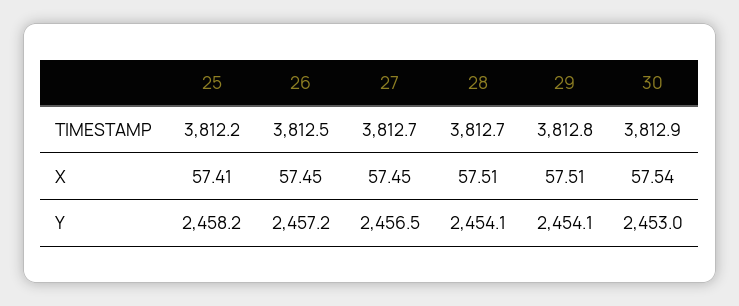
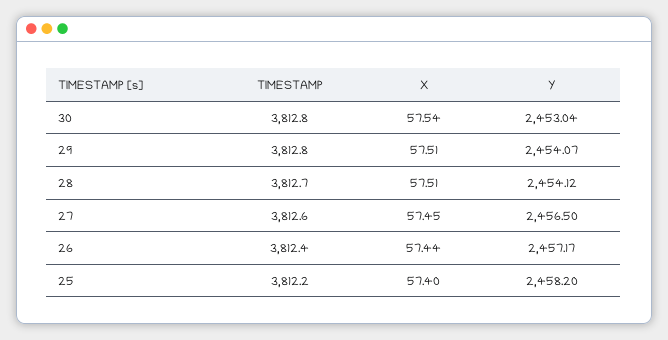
  {
    "25": {
      "TIMESTAMP": 3812.2,
-     "X": 57.41,
+     "X": 57.4,
      "Y": 2458.2
    },
    "26": {
-     "TIMESTAMP": 3812.5,
+     "TIMESTAMP": 3812.4,
-     "X": 57.45,
+     "X": 57.44,
      "Y": 2457.17
    },
    "27": {
-     "TIMESTAMP": 3812.7,
+     "TIMESTAMP": 3812.6,
      "X": 57.45,
      "Y": 2456.5
    },
    "28": {
      "TIMESTAMP": 3812.7,
      "X": 57.51,
      "Y": 2454.12
    },
    "29": {
      "TIMESTAMP": 3812.8,
      "X": 57.51,
      "Y": 2454.07
    },
    "30": {
-     "TIMESTAMP": 3812.9,
+     "TIMESTAMP": 3812.8,
      "X": 57.54,
      "Y": 2453.04
    }
  }

